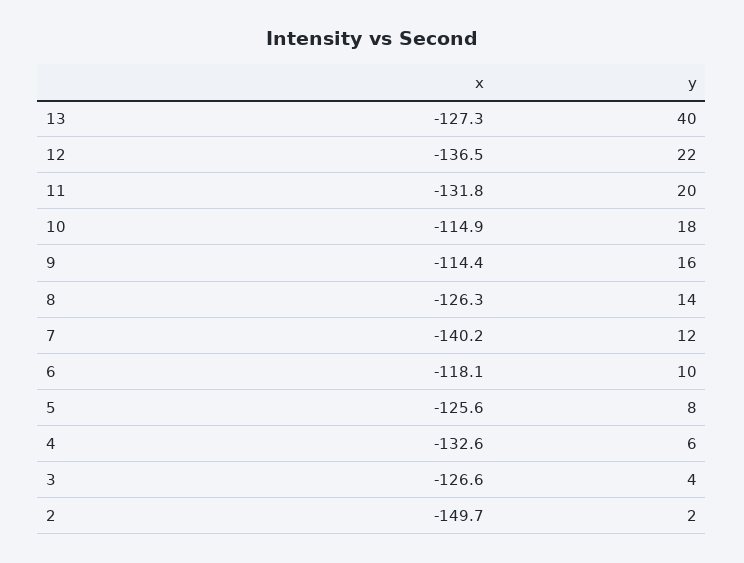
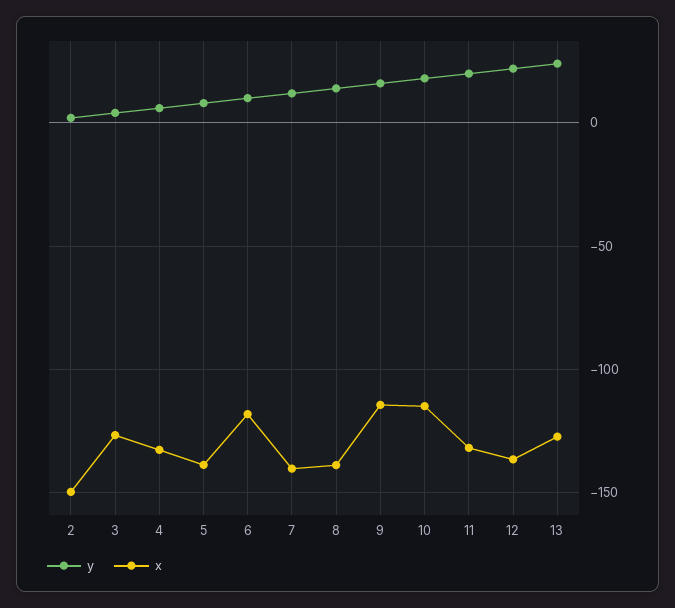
  {
    "x": {
      "13": -127.3,
      "12": -136.5,
      "11": -131.8,
      "10": -114.9,
      "9": -114.4,
-     "8": -126.3,
+     "8": -140,
      "7": -140.2,
      "6": -118.1,
-     "5": -125.6,
+     "5": -140,
      "4": -132.6,
      "3": -126.6,
      "2": -149.7
    },
    "y": {
-     "13": 40,
+     "13": 25,
      "12": 22,
      "11": 20,
      "10": 18,
      "9": 16,
      "8": 14,
      "7": 12,
      "6": 10,
      "5": 8,
      "4": 6,
      "3": 4,
      "2": 2
    }
  }

